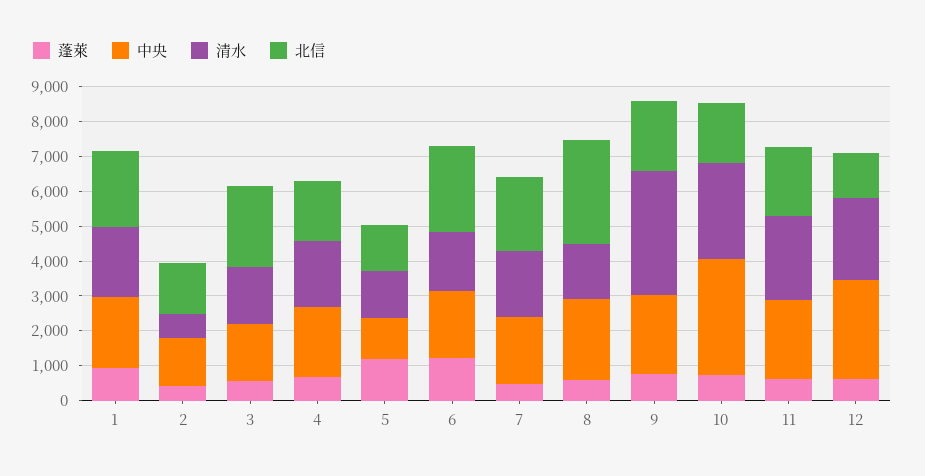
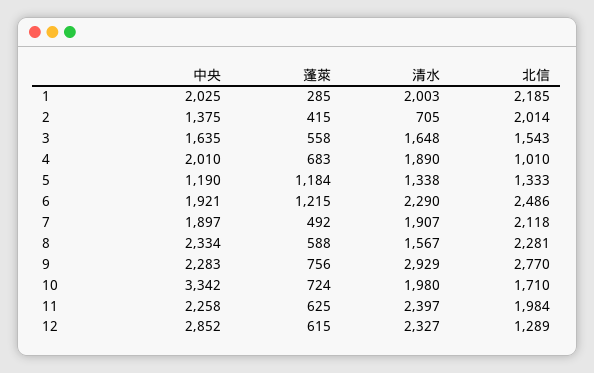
  {
    "蓬萊": {
-     "1": 1000,
+     "1": 285,
      "2": 415,
      "3": 558,
      "4": 683,
      "5": 1184,
      "6": 1215,
      "7": 492,
      "8": 588,
      "9": 756,
      "10": 724,
      "11": 625,
      "12": 615
    },
    "中央": {
      "1": 2025,
      "2": 1375,
      "3": 1635,
      "4": 2010,
      "5": 1190,
      "6": 1921,
      "7": 1897,
      "8": 2334,
      "9": 2283,
      "10": 3342,
      "11": 2258,
      "12": 2852
    },
    "清水": {
      "1": 2003,
      "2": 705,
      "3": 1648,
      "4": 1890,
      "5": 1338,
-     "6": 1750,
+     "6": 2290,
      "7": 1907,
      "8": 1567,
-     "9": 3500,
+     "9": 2929,
-     "10": 2750,
+     "10": 1980,
      "11": 2397,
      "12": 2327
    },
    "北信": {
      "1": 2185,
-     "2": 1500,
+     "2": 2014,
-     "3": 2250,
+     "3": 1543,
-     "4": 1750,
+     "4": 1010,
      "5": 1333,
      "6": 2486,
      "7": 2118,
-     "8": 3000,
+     "8": 2281,
-     "9": 2000,
+     "9": 2770,
      "10": 1710,
      "11": 1984,
      "12": 1289
    }
  }

